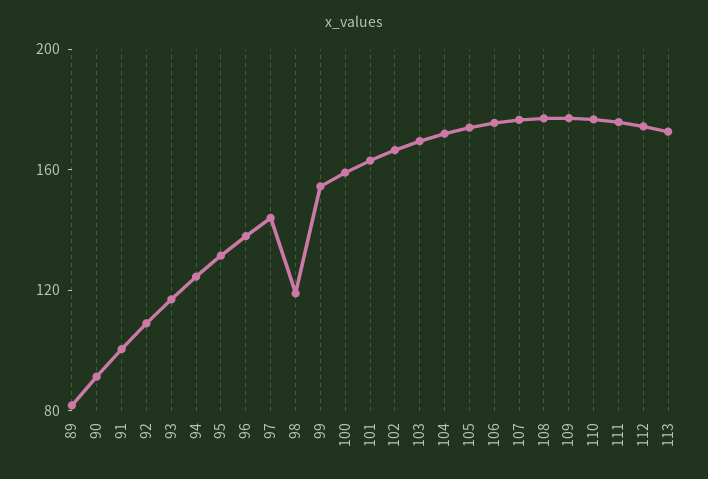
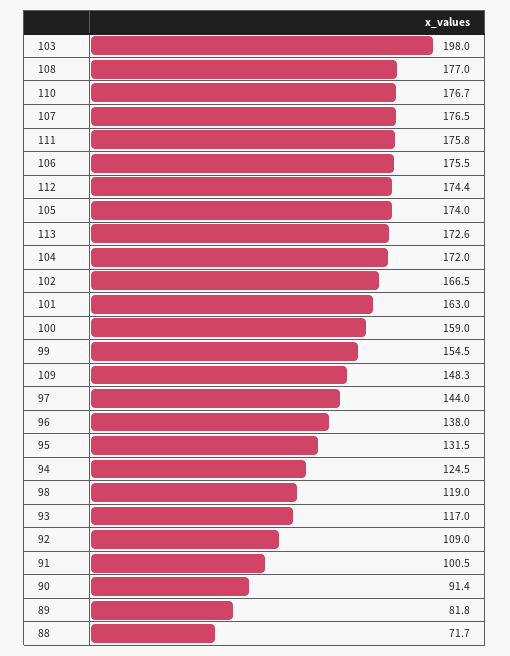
  {
    "89": 81.8,
    "90": 91.4,
    "91": 100.5,
    "92": 109,
    "93": 117,
    "94": 124.5,
    "95": 131.5,
    "96": 138,
    "97": 144,
    "98": 119,
    "99": 154.5,
    "100": 159,
    "101": 163,
    "102": 166.5,
-   "103": 170,
+   "103": 198,
    "104": 172,
    "105": 174,
    "106": 175.5,
    "107": 176.5,
    "108": 177,
-   "109": 180,
+   "109": 148.3,
    "110": 176.7,
    "111": 175.8,
    "112": 174.4,
-   "113": 172.6
+   "113": 172.6,
+   "88": 71.7
  }

